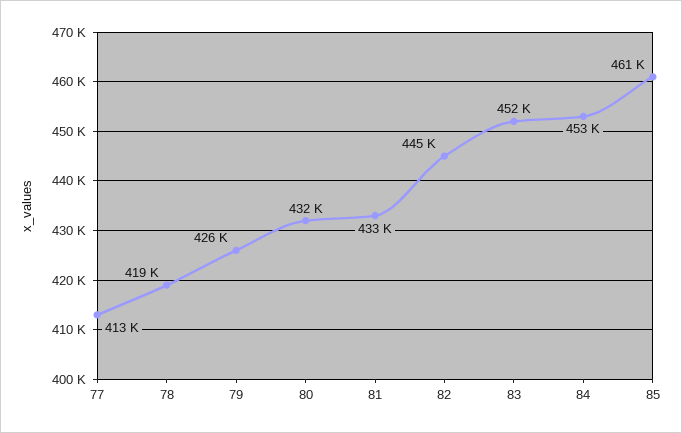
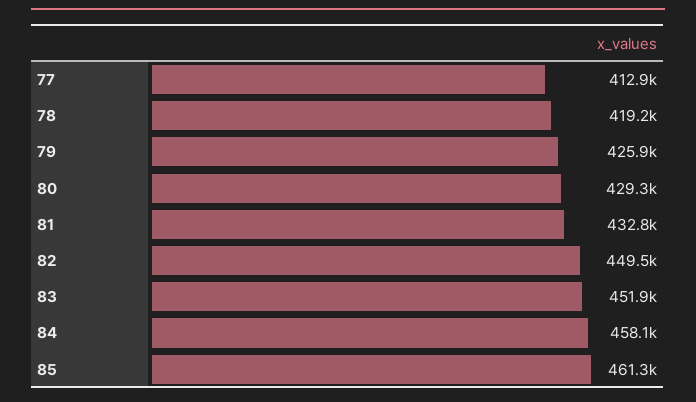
  {
    "77": 412900,
    "78": 419200,
    "79": 425900,
-   "80": 432000,
+   "80": 429300,
    "81": 432800,
-   "82": 445000,
+   "82": 449500,
    "83": 451900,
-   "84": 453000,
+   "84": 458100,
    "85": 461300
  }

